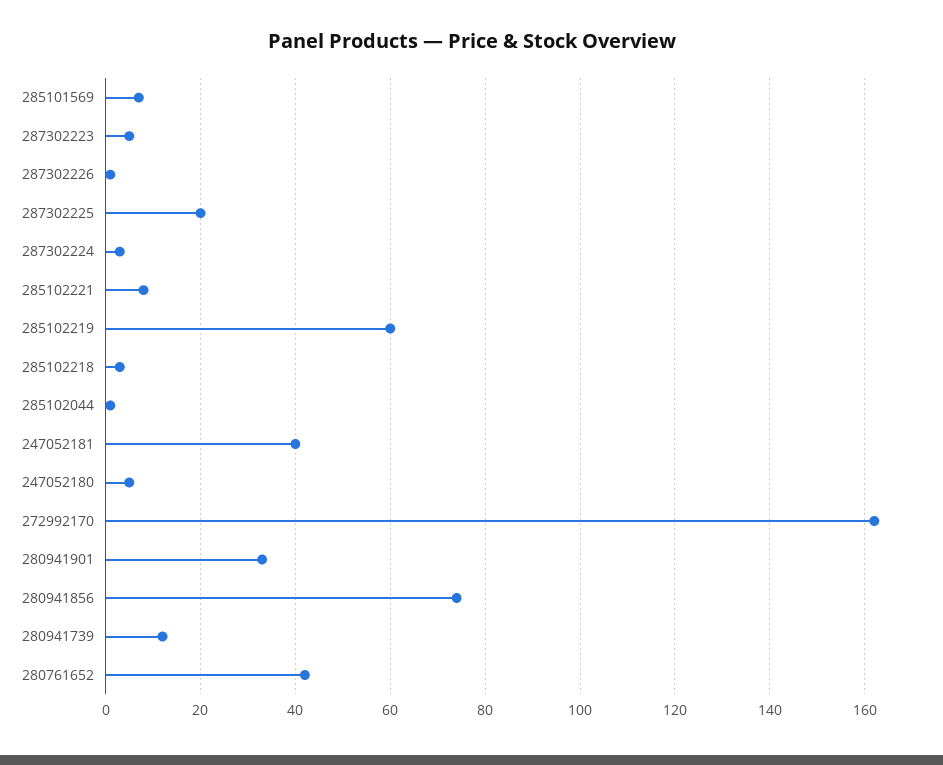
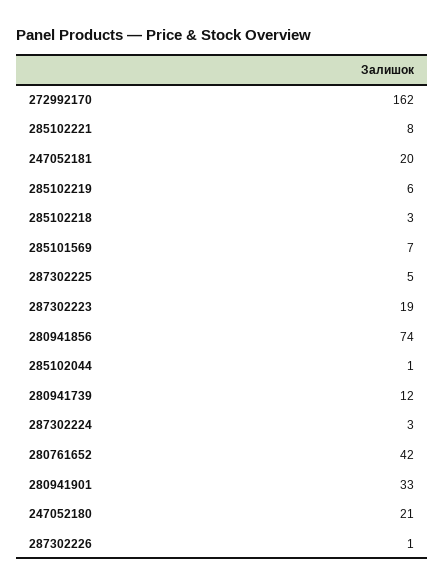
  {
    "285101569": 7,
-   "287302223": 5,
+   "287302223": 19,
    "287302226": 1,
-   "287302225": 20,
+   "287302225": 5,
    "287302224": 3,
    "285102221": 8,
-   "285102219": 60,
+   "285102219": 6,
    "285102218": 3,
    "285102044": 1,
-   "247052181": 40,
+   "247052181": 20,
-   "247052180": 5,
+   "247052180": 21,
    "272992170": 162,
    "280941901": 33,
    "280941856": 74,
    "280941739": 12,
    "280761652": 42
  }

